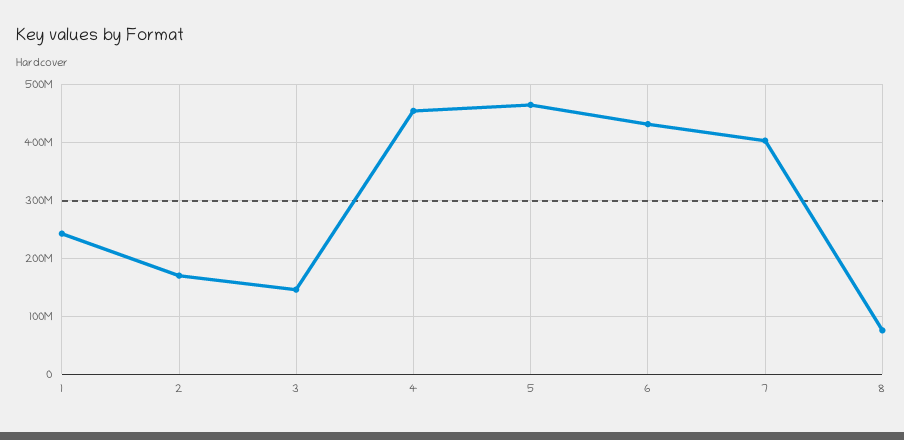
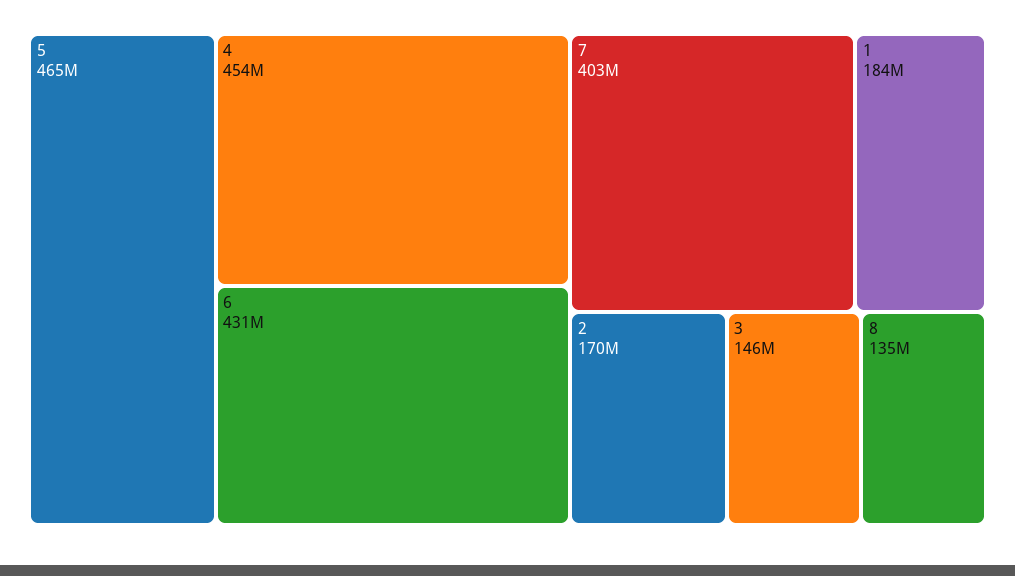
  {
-   "1": 240000000,
+   "1": 184000000,
    "2": 170000000,
    "3": 146000000,
    "4": 454000000,
    "5": 465000000,
    "6": 431000000,
    "7": 403000000,
-   "8": 80000000
+   "8": 135000000
  }

